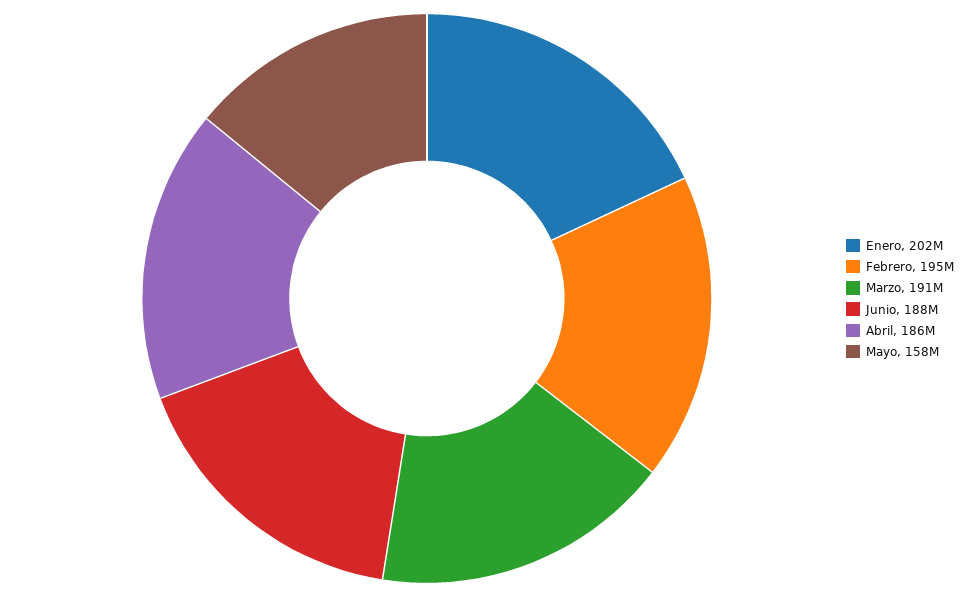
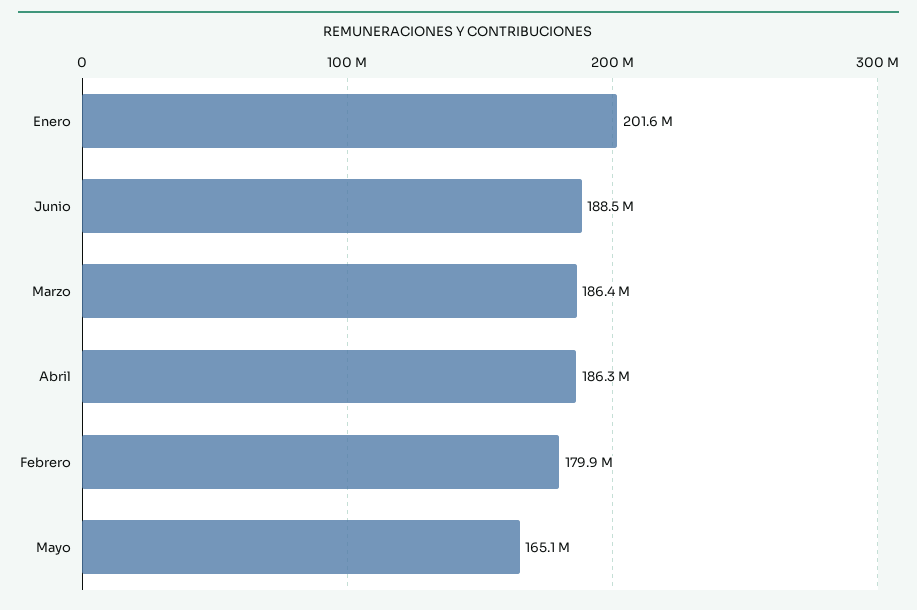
  {
    "Enero": 201600000,
-   "Febrero": 195000000,
+   "Febrero": 179900000,
-   "Marzo": 191000000,
+   "Marzo": 186400000,
    "Junio": 188500000,
    "Abril": 186300000,
-   "Mayo": 158000000
+   "Mayo": 165100000
  }

